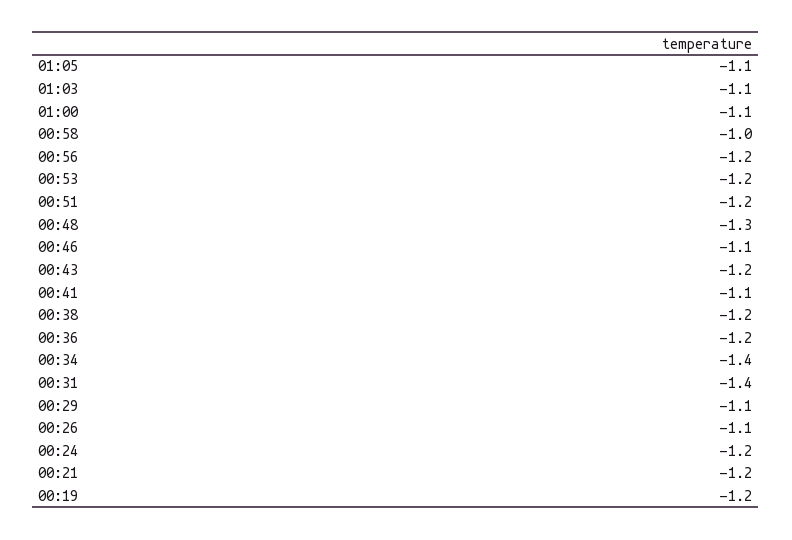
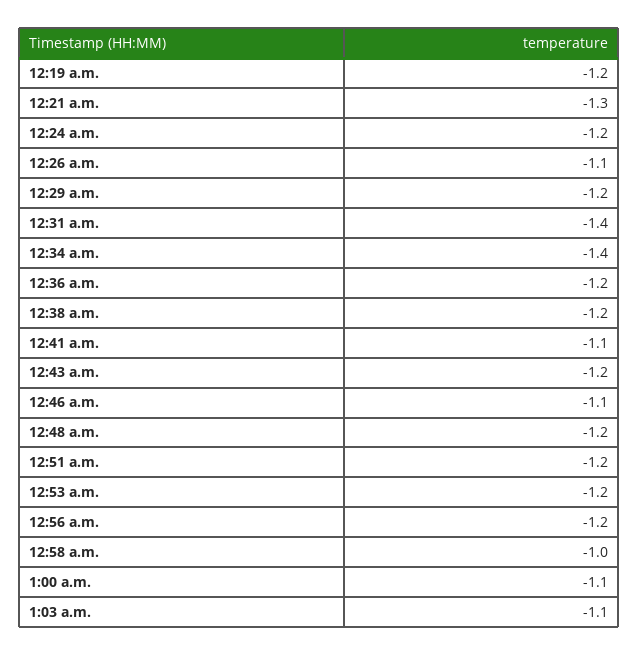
  {
-   "01:05": -1.1,
    "01:03": -1.1,
    "01:00": -1.1,
    "00:58": -1,
    "00:56": -1.2,
    "00:53": -1.2,
    "00:51": -1.2,
-   "00:48": -1.3,
+   "00:48": -1.2,
    "00:46": -1.1,
    "00:43": -1.2,
    "00:41": -1.1,
    "00:38": -1.2,
    "00:36": -1.2,
    "00:34": -1.4,
    "00:31": -1.4,
-   "00:29": -1.1,
+   "00:29": -1.2,
    "00:26": -1.1,
    "00:24": -1.2,
-   "00:21": -1.2,
+   "00:21": -1.3,
    "00:19": -1.2
  }

